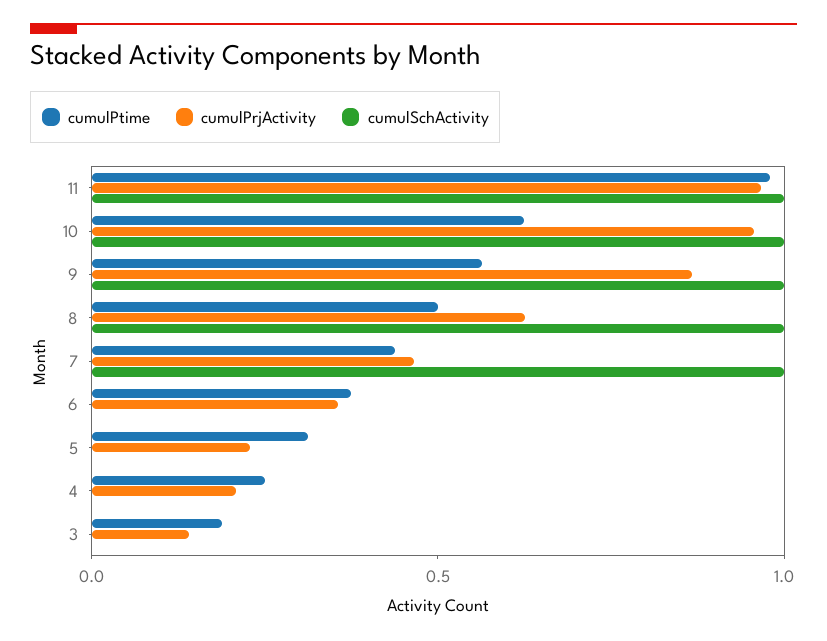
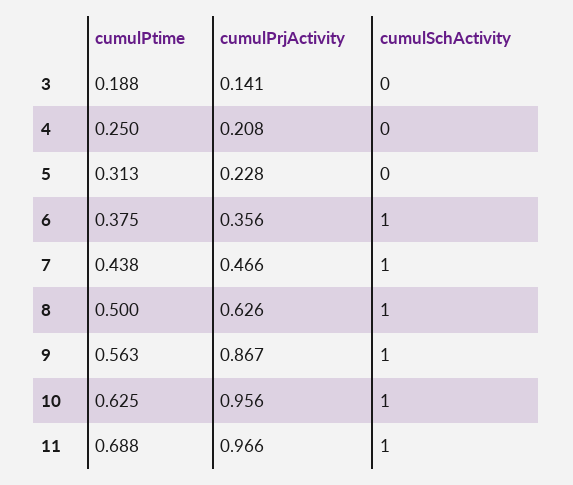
  {
    "cumulPtime": {
-     "11": 1,
+     "11": 0.688,
      "10": 0.625,
      "9": 0.563,
      "8": 0.5,
      "7": 0.438,
      "6": 0.375,
      "5": 0.313,
      "4": 0.25,
      "3": 0.188
    },
    "cumulPrjActivity": {
      "11": 0.966,
      "10": 0.956,
      "9": 0.867,
      "8": 0.626,
      "7": 0.466,
      "6": 0.356,
      "5": 0.228,
      "4": 0.208,
      "3": 0.141
    },
    "cumulSchActivity": {
      "11": 1,
      "10": 1,
      "9": 1,
      "8": 1,
      "7": 1,
-     "6": 0,
+     "6": 1,
      "5": 0,
      "4": 0,
      "3": 0
    }
  }

